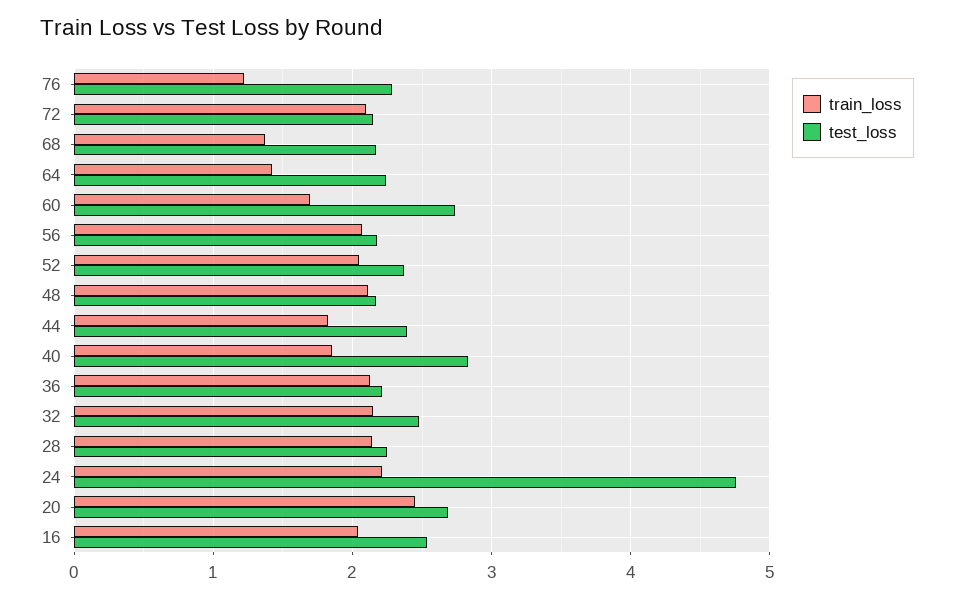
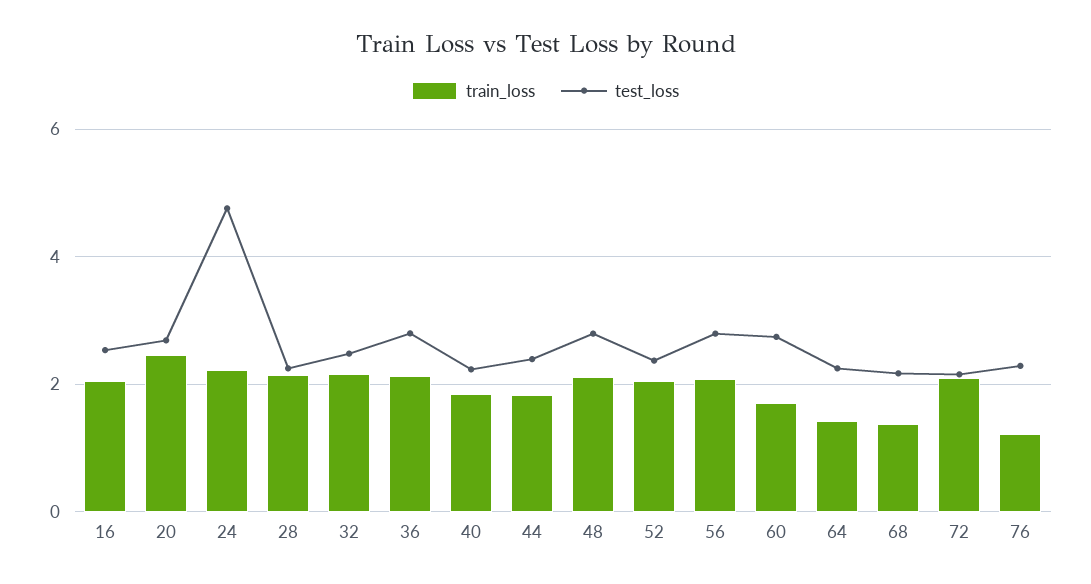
  {
    "train_loss": {
      "76": 1.2,
      "72": 2.1,
      "68": 1.4,
      "64": 1.4,
      "60": 1.7,
      "56": 2.1,
      "52": 2.1,
      "48": 2.1,
      "44": 1.8,
      "40": 1.9,
      "36": 2.1,
      "32": 2.2,
      "28": 2.1,
      "24": 2.2,
      "20": 2.5,
      "16": 2
    },
    "test_loss": {
      "76": 2.3,
      "72": 2.2,
      "68": 2.2,
      "64": 2.2,
      "60": 2.7,
-     "56": 2.2,
+     "56": 2.8,
      "52": 2.4,
-     "48": 2.2,
+     "48": 2.8,
      "44": 2.4,
-     "40": 2.8,
+     "40": 2.2,
-     "36": 2.2,
+     "36": 2.8,
      "32": 2.5,
      "28": 2.2,
      "24": 4.8,
      "20": 2.7,
      "16": 2.5
    }
  }

